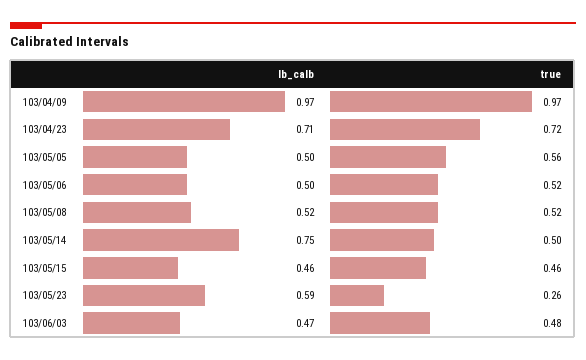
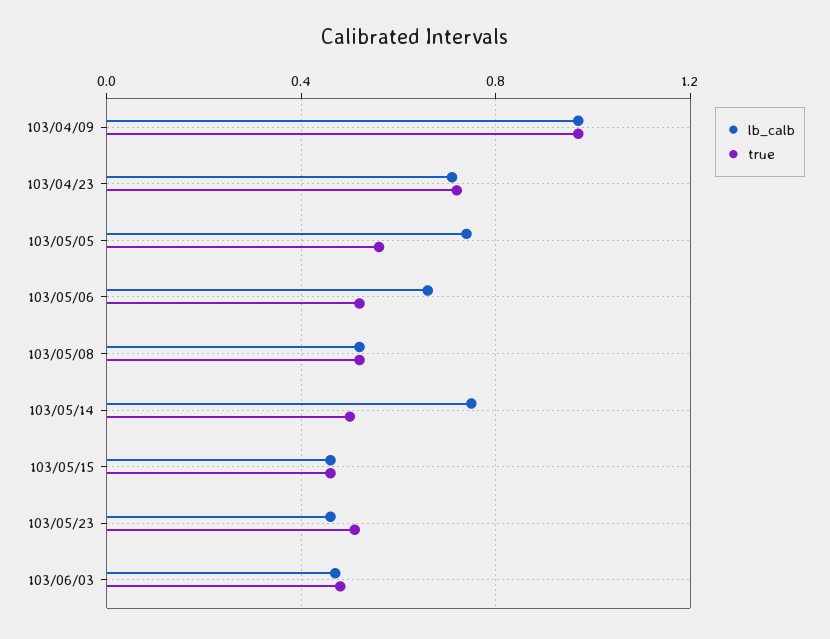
  {
    "lb_calb": {
      "103/04/09": 0.97,
      "103/04/23": 0.71,
-     "103/05/05": 0.5,
+     "103/05/05": 0.75,
-     "103/05/06": 0.5,
+     "103/05/06": 0.65,
      "103/05/08": 0.52,
      "103/05/14": 0.75,
      "103/05/15": 0.46,
-     "103/05/23": 0.59,
+     "103/05/23": 0.45,
      "103/06/03": 0.47
    },
    "true": {
      "103/04/09": 0.97,
      "103/04/23": 0.72,
      "103/05/05": 0.56,
      "103/05/06": 0.52,
      "103/05/08": 0.52,
      "103/05/14": 0.5,
      "103/05/15": 0.46,
-     "103/05/23": 0.26,
+     "103/05/23": 0.5,
      "103/06/03": 0.48
    }
  }

